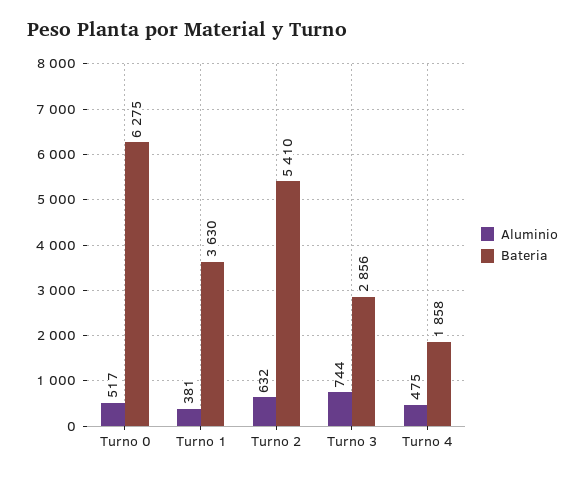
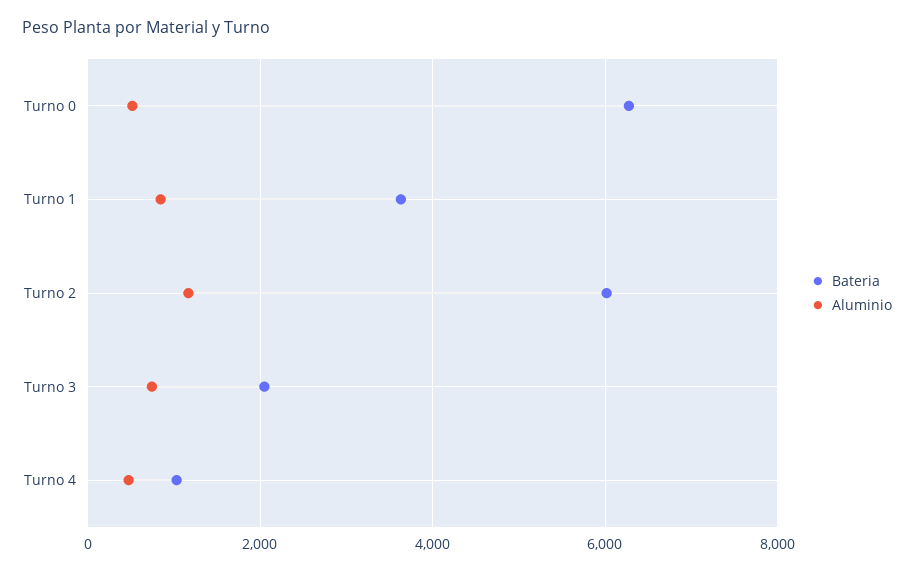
  {
    "Aluminio": {
      "Turno 0": 517,
-     "Turno 1": 381,
+     "Turno 1": 800,
-     "Turno 2": 632,
+     "Turno 2": 1200,
      "Turno 3": 744,
      "Turno 4": 475
    },
    "Bateria": {
      "Turno 0": 6275,
      "Turno 1": 3630,
-     "Turno 2": 5410,
+     "Turno 2": 6000,
-     "Turno 3": 2856,
+     "Turno 3": 2000,
-     "Turno 4": 1858
+     "Turno 4": 1000
    }
  }

